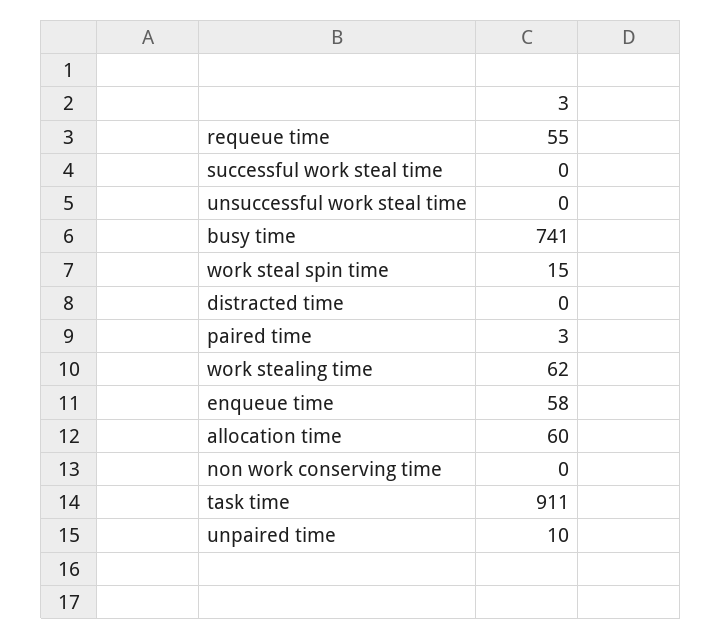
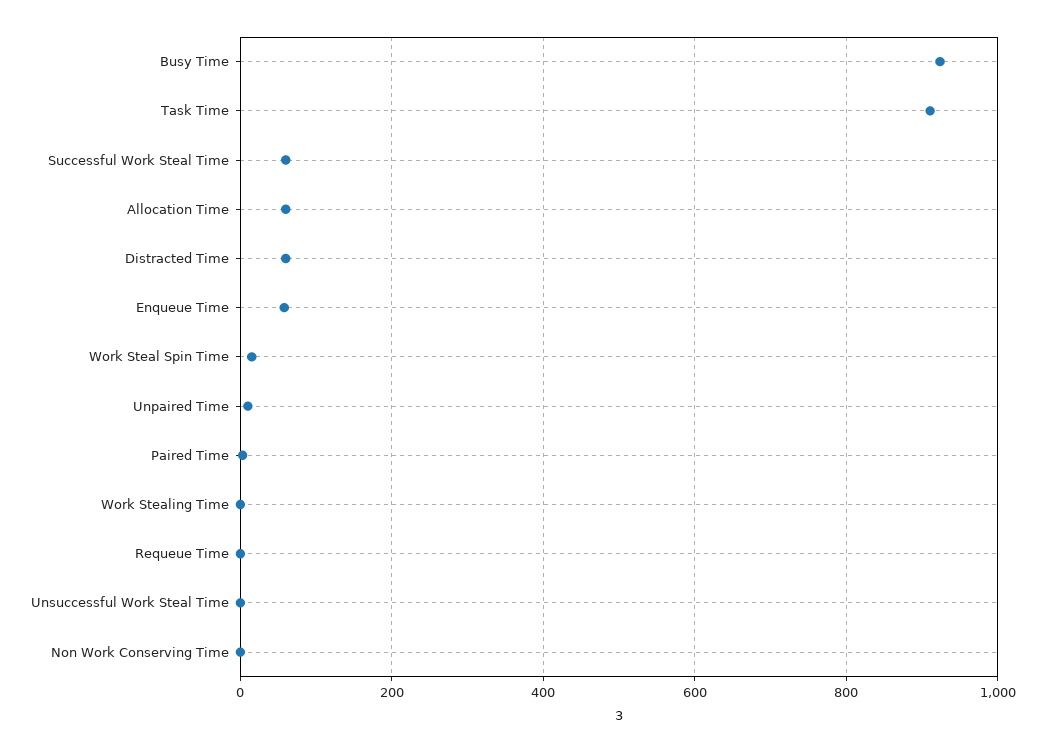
  {
-   "requeue time": 55,
+   "requeue time": 0,
-   "successful work steal time": 0,
+   "successful work steal time": 60,
    "unsuccessful work steal time": 0,
-   "busy time": 741,
+   "busy time": 920,
    "work steal spin time": 15,
-   "distracted time": 0,
+   "distracted time": 60,
    "paired time": 3,
-   "work stealing time": 62,
+   "work stealing time": 0,
    "enqueue time": 58,
    "allocation time": 60,
    "non work conserving time": 0,
    "task time": 911,
    "unpaired time": 10
  }

